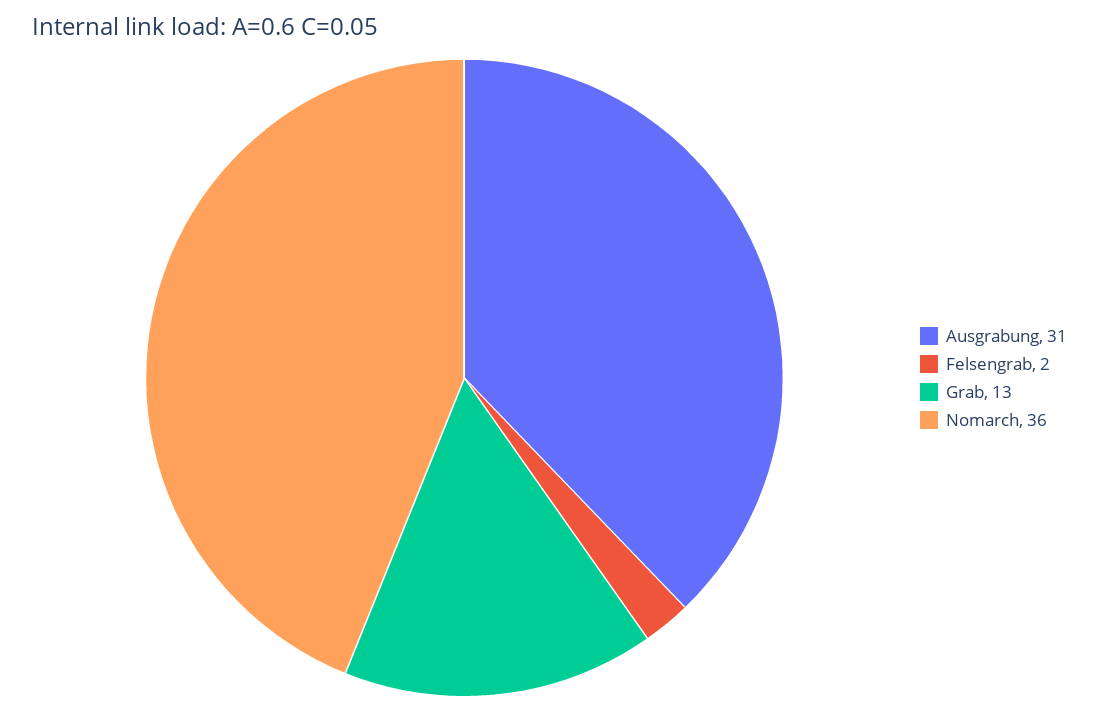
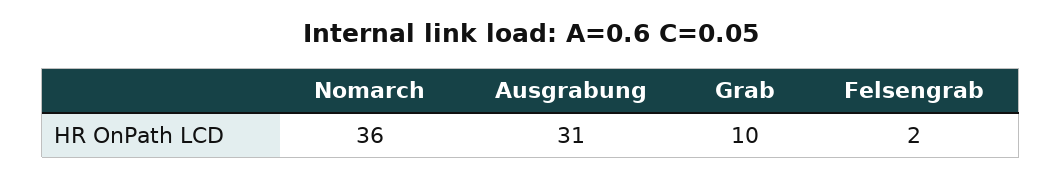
  {
    "Ausgrabung": 31,
    "Felsengrab": 2,
-   "Grab": 13,
+   "Grab": 10,
    "Nomarch": 36
  }

